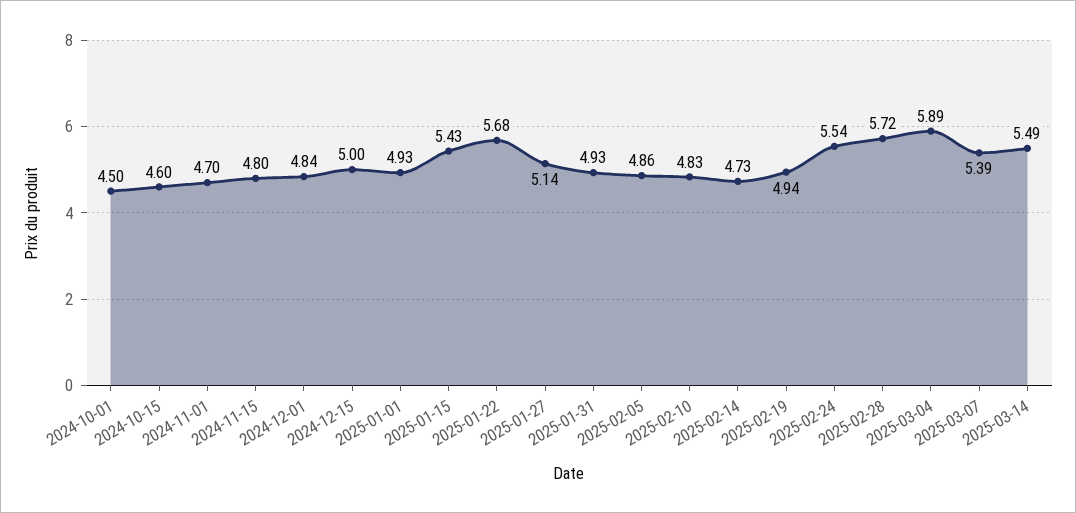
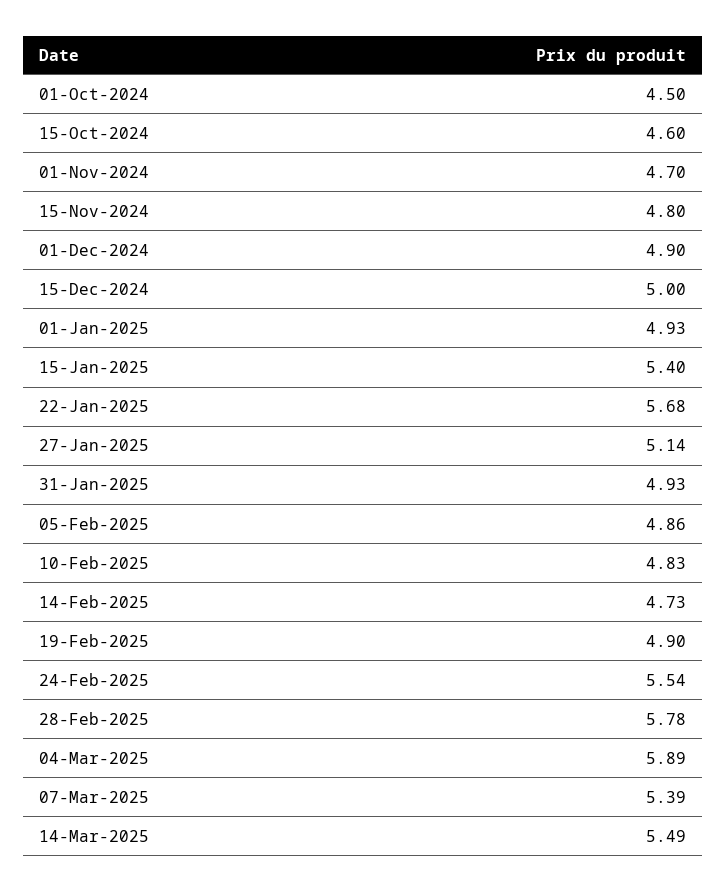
  {
    "2024-10-01": 4.5,
    "2024-10-15": 4.6,
    "2024-11-01": 4.7,
    "2024-11-15": 4.8,
-   "2024-12-01": 4.84,
+   "2024-12-01": 4.9,
    "2024-12-15": 5,
    "2025-01-01": 4.93,
-   "2025-01-15": 5.43,
+   "2025-01-15": 5.4,
    "2025-01-22": 5.68,
    "2025-01-27": 5.14,
    "2025-01-31": 4.93,
    "2025-02-05": 4.86,
    "2025-02-10": 4.83,
    "2025-02-14": 4.73,
-   "2025-02-19": 4.94,
+   "2025-02-19": 4.9,
    "2025-02-24": 5.54,
-   "2025-02-28": 5.72,
+   "2025-02-28": 5.78,
    "2025-03-04": 5.89,
    "2025-03-07": 5.39,
    "2025-03-14": 5.49
  }

